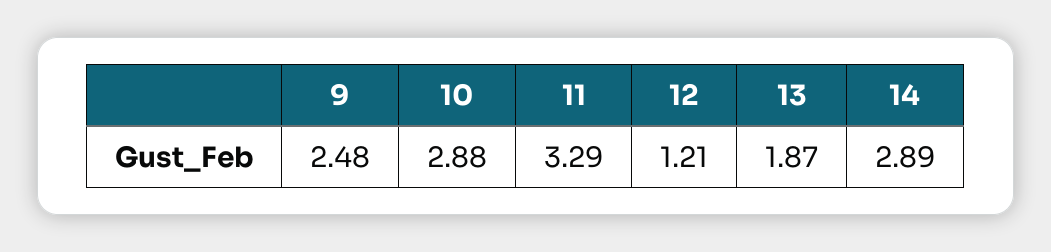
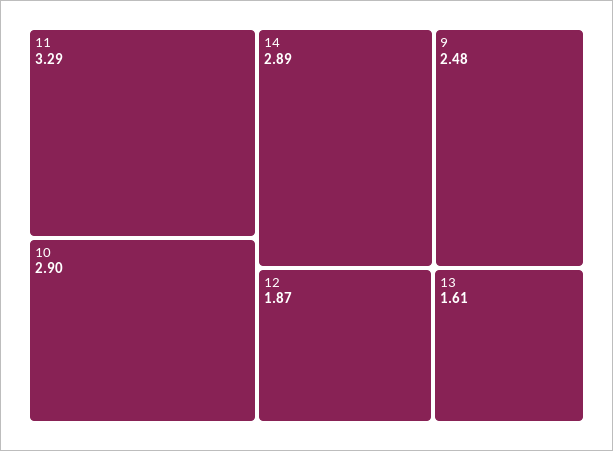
  {
    "9": 2.48,
-   "10": 2.88,
+   "10": 2.9,
    "11": 3.29,
-   "12": 1.21,
+   "12": 1.87,
-   "13": 1.87,
+   "13": 1.61,
    "14": 2.89
  }

